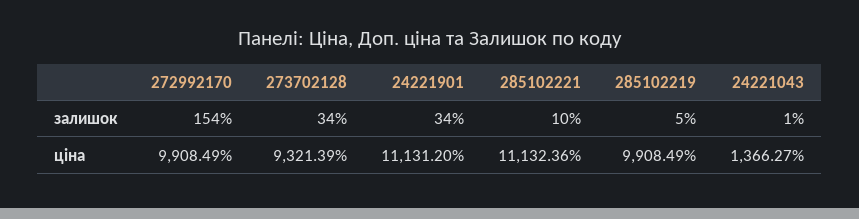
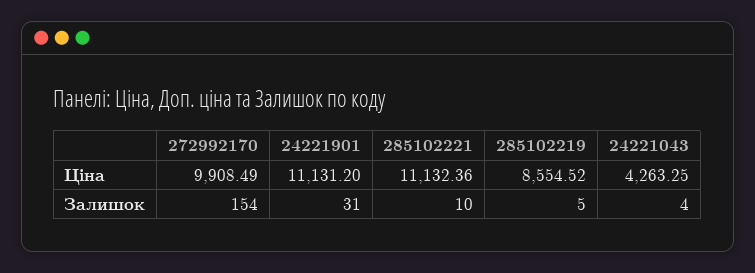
  {
    "272992170": {
      "залишок": 154,
      "ціна": 9908.49
    },
-   "273702128": {
-     "залишок": 34,
-     "ціна": 9321.39
-   },
    "24221901": {
-     "залишок": 34,
+     "залишок": 31,
      "ціна": 11131.2
    },
    "285102221": {
      "залишок": 10,
      "ціна": 11132.36
    },
    "285102219": {
      "залишок": 5,
-     "ціна": 9908.49
+     "ціна": 8554.52
    },
    "24221043": {
-     "залишок": 1,
+     "залишок": 4,
-     "ціна": 1366.27
+     "ціна": 4263.25
    }
  }

